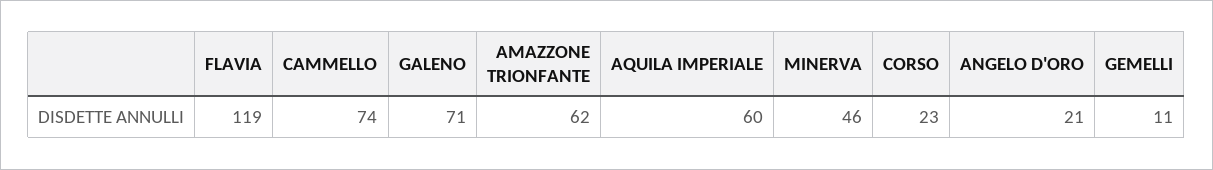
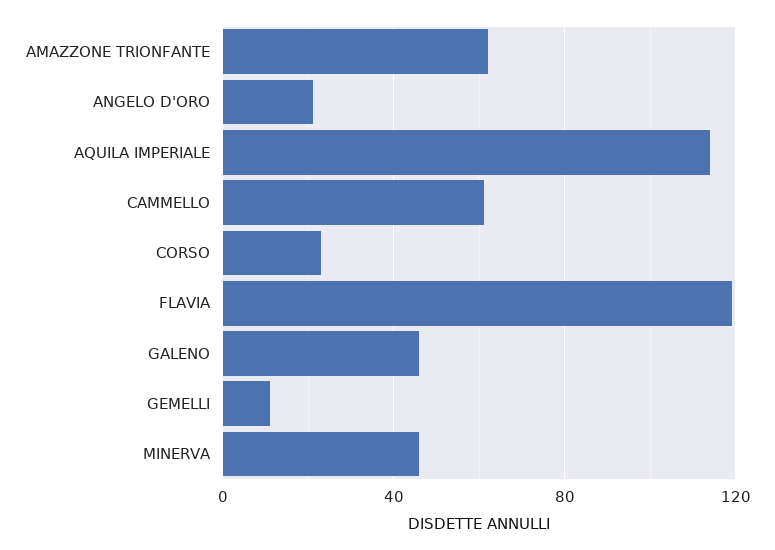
  {
    "FLAVIA": 119,
-   "CAMMELLO": 74,
+   "CAMMELLO": 60,
-   "GALENO": 71,
+   "GALENO": 45,
    "AMAZZONE TRIONFANTE": 62,
-   "AQUILA IMPERIALE": 60,
+   "AQUILA IMPERIALE": 115,
    "MINERVA": 46,
    "CORSO": 23,
    "ANGELO D'ORO": 21,
    "GEMELLI": 11
  }

